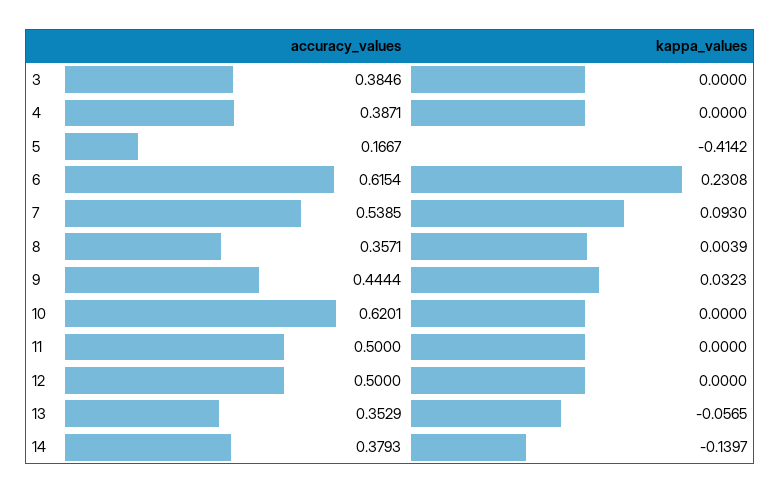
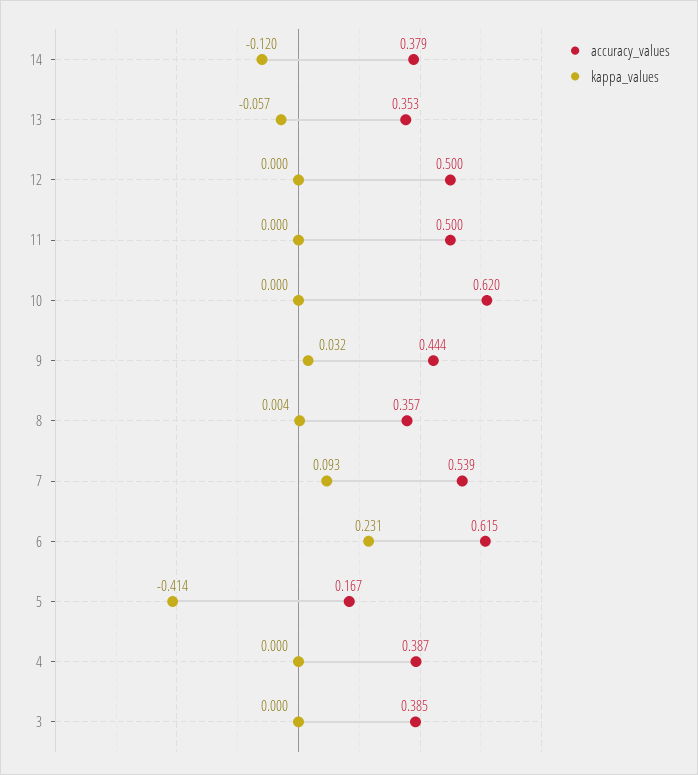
  {
    "accuracy_values": {
      "3": 0.3846,
      "4": 0.3871,
      "5": 0.1667,
      "6": 0.6154,
      "7": 0.5385,
      "8": 0.3571,
      "9": 0.4444,
      "10": 0.6201,
      "11": 0.5,
      "12": 0.5,
      "13": 0.3529,
      "14": 0.3793
    },
    "kappa_values": {
      "3": 0,
      "4": 0,
      "5": -0.4142,
      "6": 0.2308,
      "7": 0.093,
      "8": 0.0039,
      "9": 0.0323,
      "10": 0,
      "11": 0,
      "12": 0,
      "13": -0.0565,
-     "14": -0.1397
+     "14": -0.12
    }
  }

